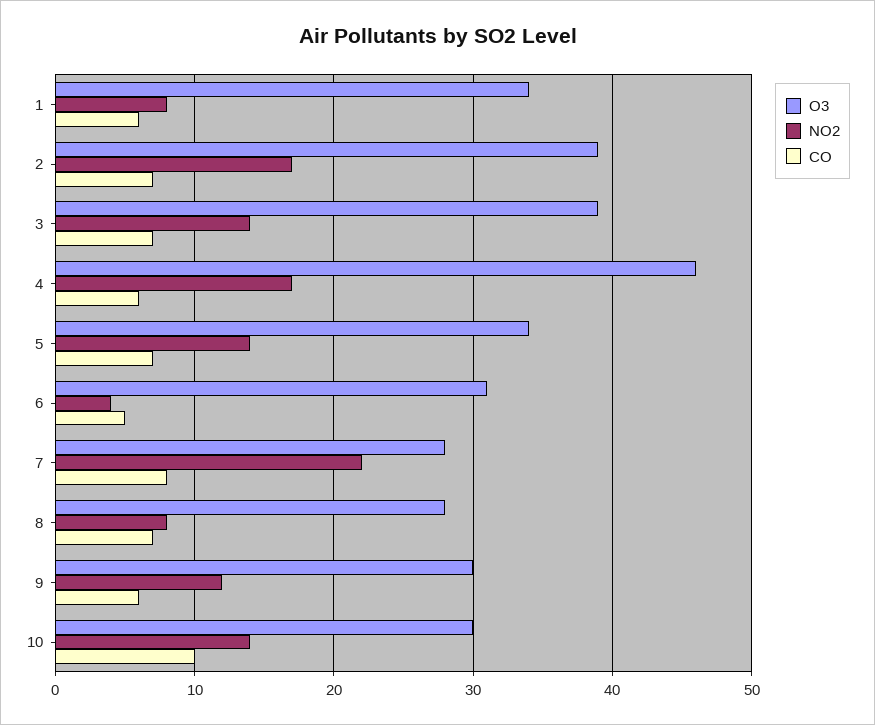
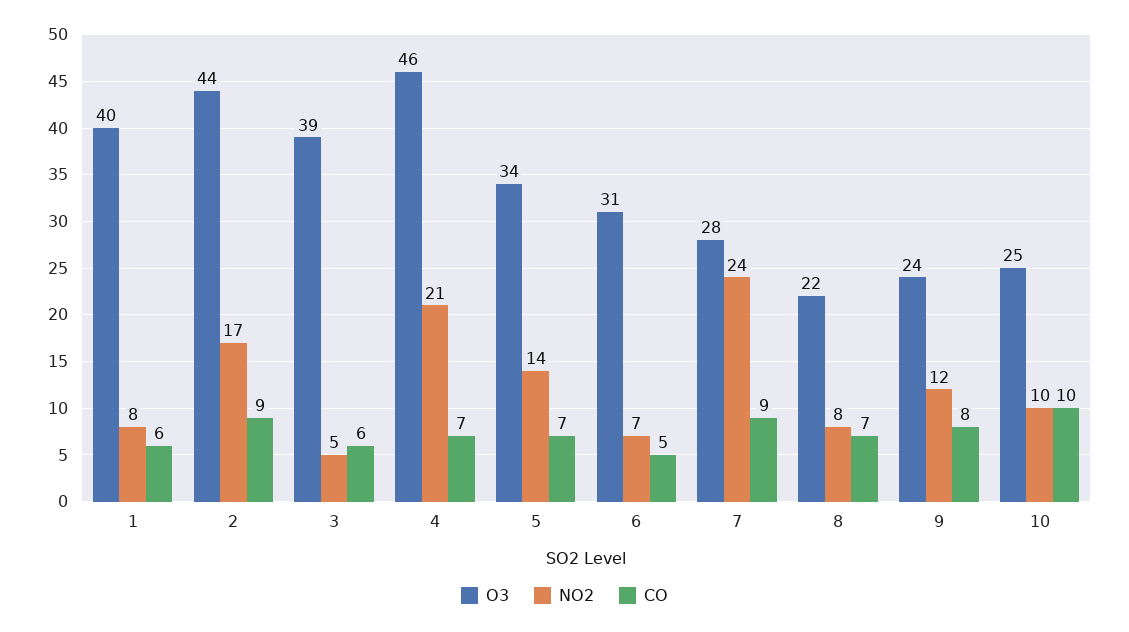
  {
    "O3": {
-     "1": 34,
+     "1": 40,
-     "2": 39,
+     "2": 44,
      "3": 39,
      "4": 46,
      "5": 34,
      "6": 31,
      "7": 28,
-     "8": 28,
+     "8": 22,
-     "9": 30,
+     "9": 24,
-     "10": 30
+     "10": 25
    },
    "NO2": {
      "1": 8,
      "2": 17,
-     "3": 14,
+     "3": 5,
-     "4": 17,
+     "4": 21,
      "5": 14,
-     "6": 4,
+     "6": 7,
-     "7": 22,
+     "7": 24,
      "8": 8,
      "9": 12,
-     "10": 14
+     "10": 10
    },
    "CO": {
      "1": 6,
-     "2": 7,
+     "2": 9,
-     "3": 7,
+     "3": 6,
-     "4": 6,
+     "4": 7,
      "5": 7,
      "6": 5,
-     "7": 8,
+     "7": 9,
      "8": 7,
-     "9": 6,
+     "9": 8,
      "10": 10
    }
  }

